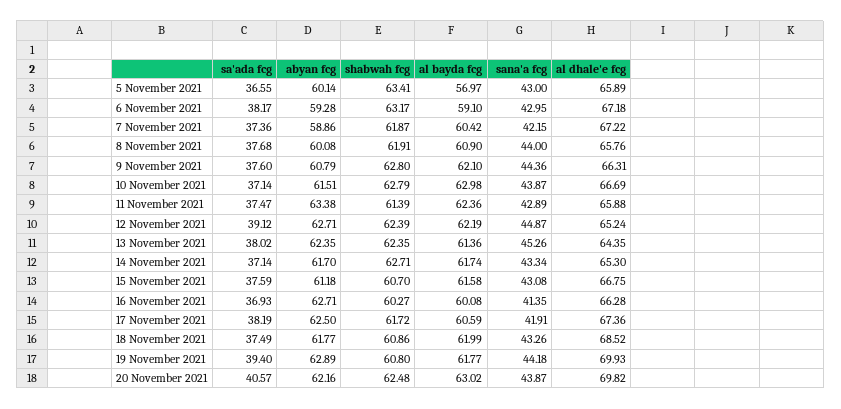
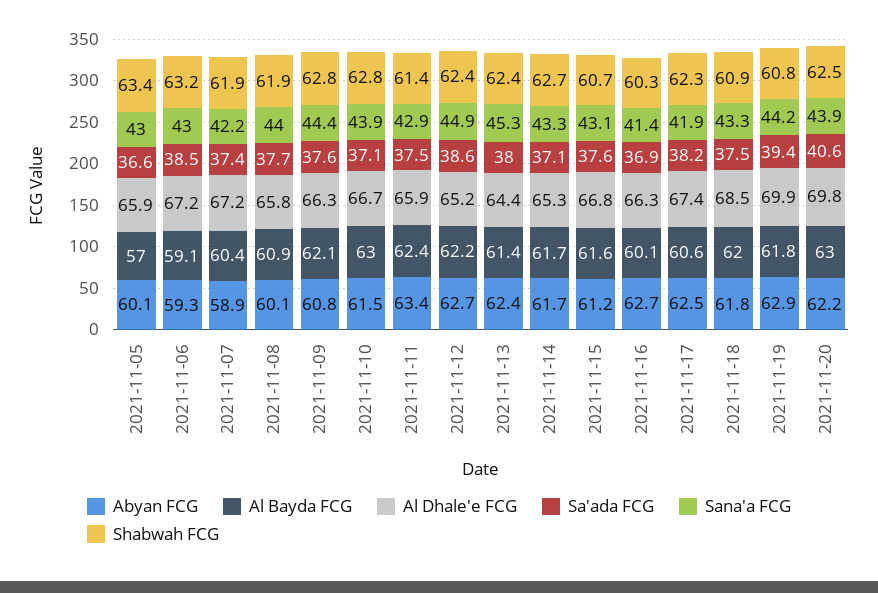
  {
    "sa'ada fcg": {
      "5 November 2021": 36.55,
-     "6 November 2021": 38.17,
+     "6 November 2021": 38.5,
      "7 November 2021": 37.36,
      "8 November 2021": 37.68,
      "9 November 2021": 37.6,
      "10 November 2021": 37.14,
      "11 November 2021": 37.47,
-     "12 November 2021": 39.12,
+     "12 November 2021": 38.6,
      "13 November 2021": 38.02,
      "14 November 2021": 37.14,
      "15 November 2021": 37.59,
      "16 November 2021": 36.93,
      "17 November 2021": 38.19,
      "18 November 2021": 37.49,
      "19 November 2021": 39.4,
      "20 November 2021": 40.57
    },
    "abyan fcg": {
      "5 November 2021": 60.14,
      "6 November 2021": 59.28,
      "7 November 2021": 58.86,
      "8 November 2021": 60.08,
      "9 November 2021": 60.79,
      "10 November 2021": 61.51,
      "11 November 2021": 63.38,
      "12 November 2021": 62.71,
      "13 November 2021": 62.35,
      "14 November 2021": 61.7,
      "15 November 2021": 61.18,
      "16 November 2021": 62.71,
      "17 November 2021": 62.5,
      "18 November 2021": 61.77,
      "19 November 2021": 62.89,
      "20 November 2021": 62.16
    },
    "shabwah fcg": {
      "5 November 2021": 63.41,
      "6 November 2021": 63.17,
      "7 November 2021": 61.87,
      "8 November 2021": 61.91,
      "9 November 2021": 62.8,
      "10 November 2021": 62.79,
      "11 November 2021": 61.39,
      "12 November 2021": 62.39,
      "13 November 2021": 62.35,
      "14 November 2021": 62.71,
      "15 November 2021": 60.7,
      "16 November 2021": 60.27,
-     "17 November 2021": 61.72,
+     "17 November 2021": 62.3,
      "18 November 2021": 60.86,
      "19 November 2021": 60.8,
      "20 November 2021": 62.48
    },
    "al bayda fcg": {
      "5 November 2021": 56.97,
      "6 November 2021": 59.1,
      "7 November 2021": 60.42,
      "8 November 2021": 60.9,
      "9 November 2021": 62.1,
      "10 November 2021": 62.98,
      "11 November 2021": 62.36,
      "12 November 2021": 62.19,
      "13 November 2021": 61.36,
      "14 November 2021": 61.74,
      "15 November 2021": 61.58,
      "16 November 2021": 60.08,
      "17 November 2021": 60.59,
      "18 November 2021": 61.99,
      "19 November 2021": 61.77,
      "20 November 2021": 63.02
    },
    "sana'a fcg": {
      "5 November 2021": 43,
      "6 November 2021": 42.95,
      "7 November 2021": 42.15,
      "8 November 2021": 44,
      "9 November 2021": 44.36,
      "10 November 2021": 43.87,
      "11 November 2021": 42.89,
      "12 November 2021": 44.87,
      "13 November 2021": 45.26,
      "14 November 2021": 43.34,
      "15 November 2021": 43.08,
      "16 November 2021": 41.35,
      "17 November 2021": 41.91,
      "18 November 2021": 43.26,
      "19 November 2021": 44.18,
      "20 November 2021": 43.87
    },
    "al dhale'e fcg": {
      "5 November 2021": 65.89,
      "6 November 2021": 67.18,
      "7 November 2021": 67.22,
      "8 November 2021": 65.76,
      "9 November 2021": 66.31,
      "10 November 2021": 66.69,
      "11 November 2021": 65.88,
      "12 November 2021": 65.24,
      "13 November 2021": 64.35,
      "14 November 2021": 65.3,
      "15 November 2021": 66.75,
      "16 November 2021": 66.28,
      "17 November 2021": 67.36,
      "18 November 2021": 68.52,
      "19 November 2021": 69.93,
      "20 November 2021": 69.82
    }
  }

